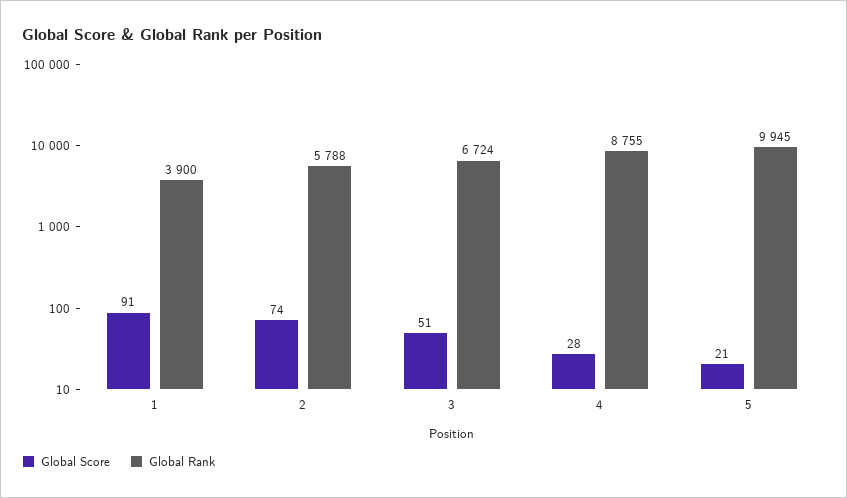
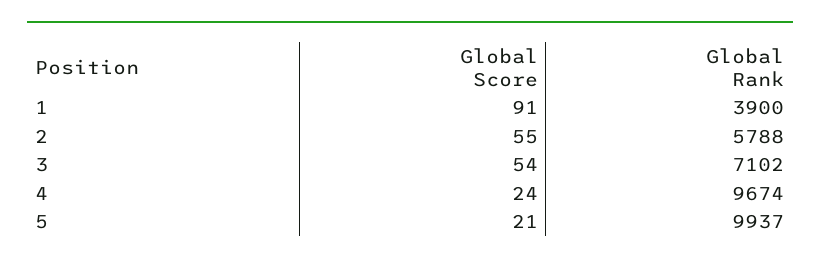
  {
    "Global Score": {
      "1": 91,
-     "2": 74,
+     "2": 55,
-     "3": 51,
+     "3": 54,
-     "4": 28,
+     "4": 24,
      "5": 21
    },
    "Global Rank": {
      "1": 3900,
      "2": 5788,
-     "3": 6724,
+     "3": 7102,
-     "4": 8755,
+     "4": 9674,
-     "5": 9945
+     "5": 9937
    }
  }

